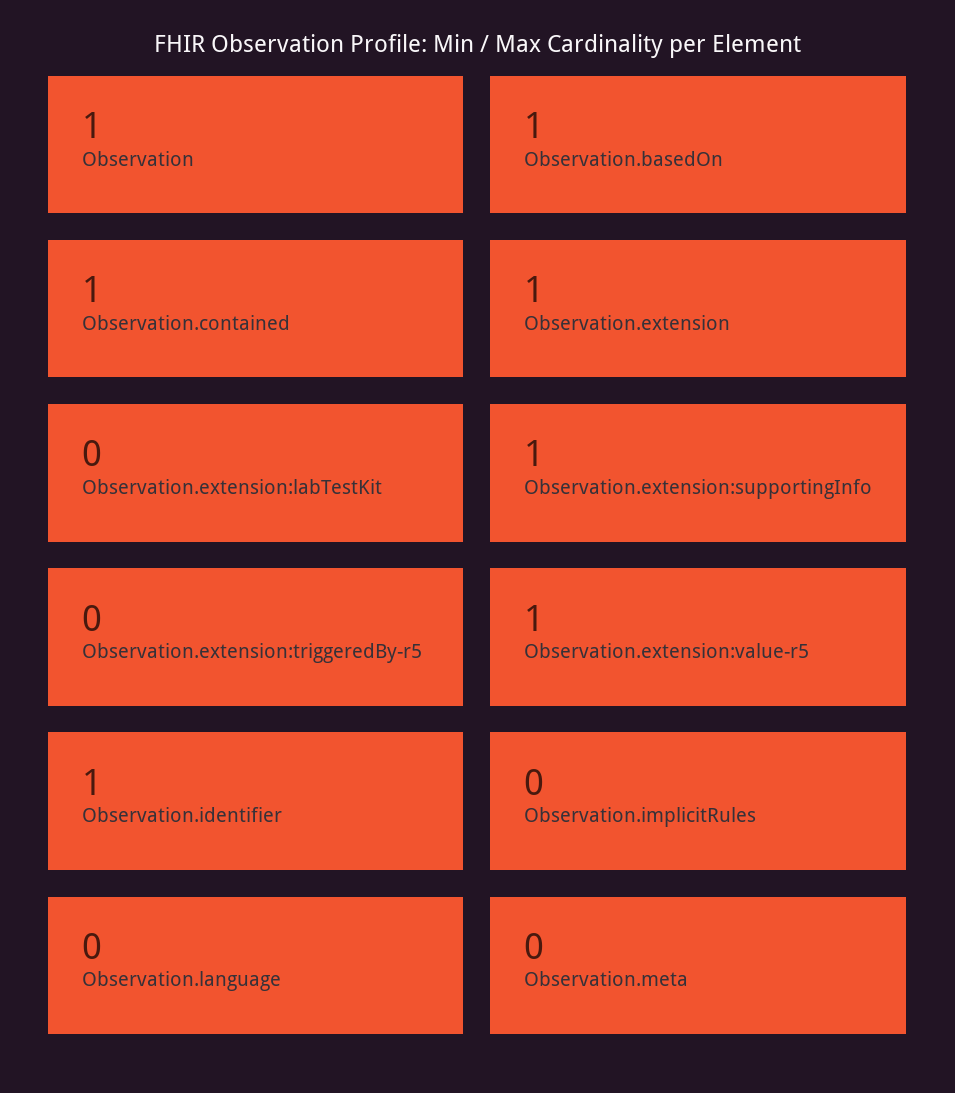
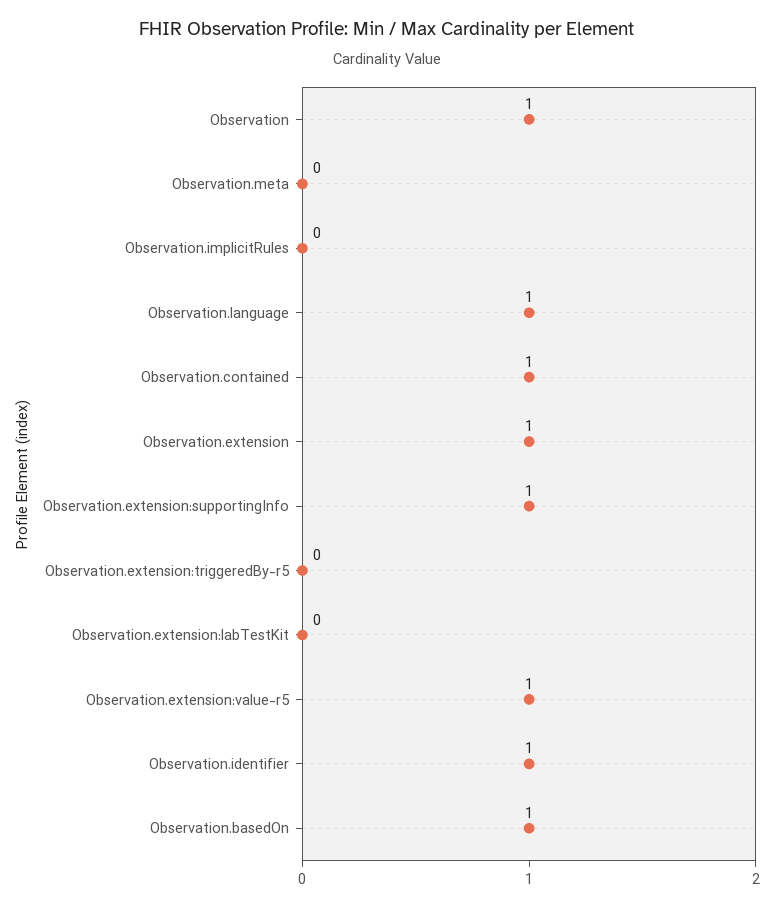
  {
    "Observation": 1,
    "Observation.basedOn": 1,
    "Observation.contained": 1,
    "Observation.extension": 1,
    "Observation.extension:labTestKit": 0,
    "Observation.extension:supportingInfo": 1,
    "Observation.extension:triggeredBy-r5": 0,
    "Observation.extension:value-r5": 1,
    "Observation.identifier": 1,
    "Observation.implicitRules": 0,
-   "Observation.language": 0,
+   "Observation.language": 1,
    "Observation.meta": 0
  }

